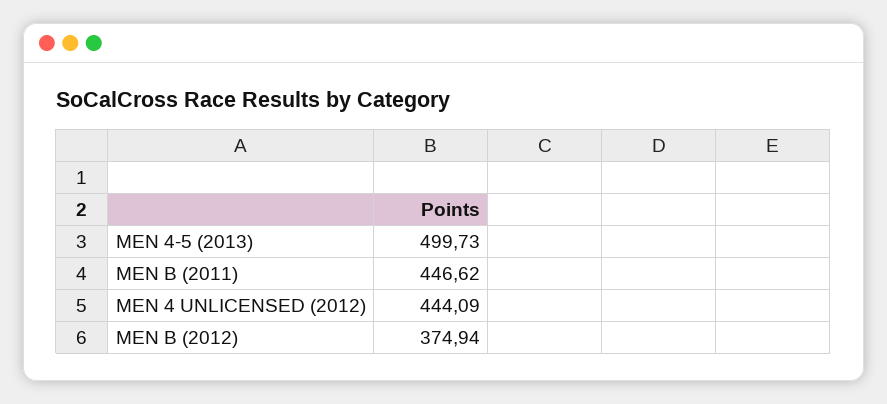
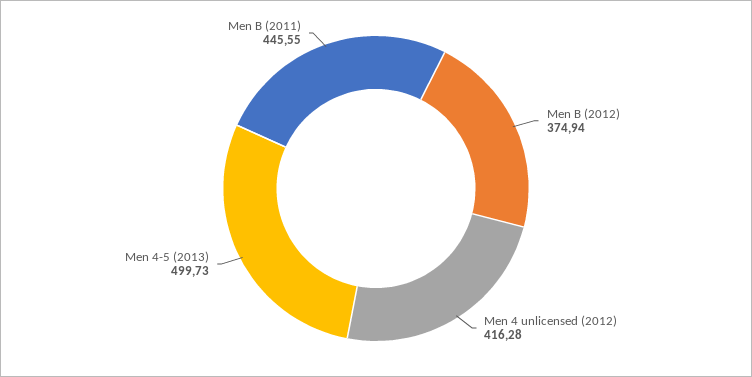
  {
    "MEN 4-5 (2013)": 499.73,
-   "MEN B (2011)": 446.62,
+   "MEN B (2011)": 445.55,
-   "MEN 4 UNLICENSED (2012)": 444.09,
+   "MEN 4 UNLICENSED (2012)": 416.28,
    "MEN B (2012)": 374.94
  }

